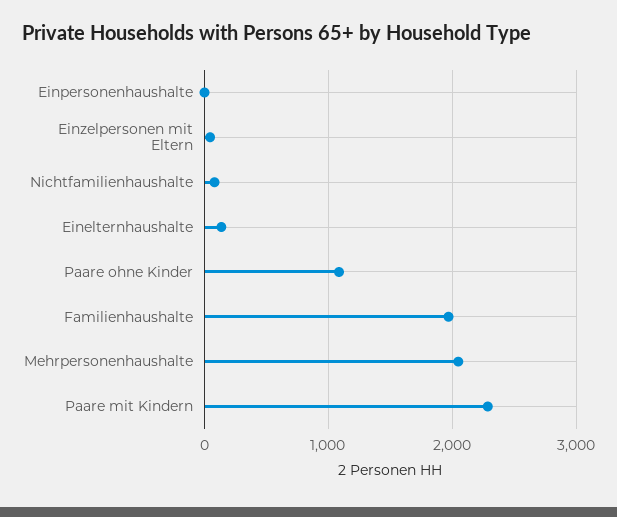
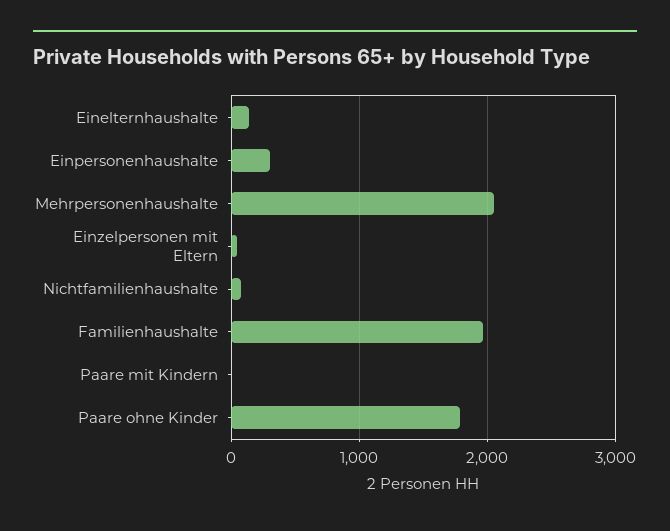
  {
-   "Einpersonenhaushalte": 0,
+   "Einpersonenhaushalte": 300,
    "Einzelpersonen mit Eltern": 0,
    "Nichtfamilienhaushalte": 100,
    "Einelternhaushalte": 100,
-   "Paare ohne Kinder": 1100,
+   "Paare ohne Kinder": 1800,
    "Familienhaushalte": 2000,
    "Mehrpersonenhaushalte": 2000,
-   "Paare mit Kindern": 2300
+   "Paare mit Kindern": 0
  }

